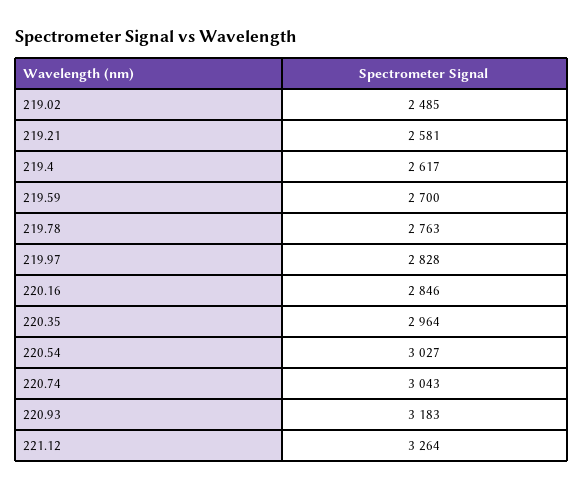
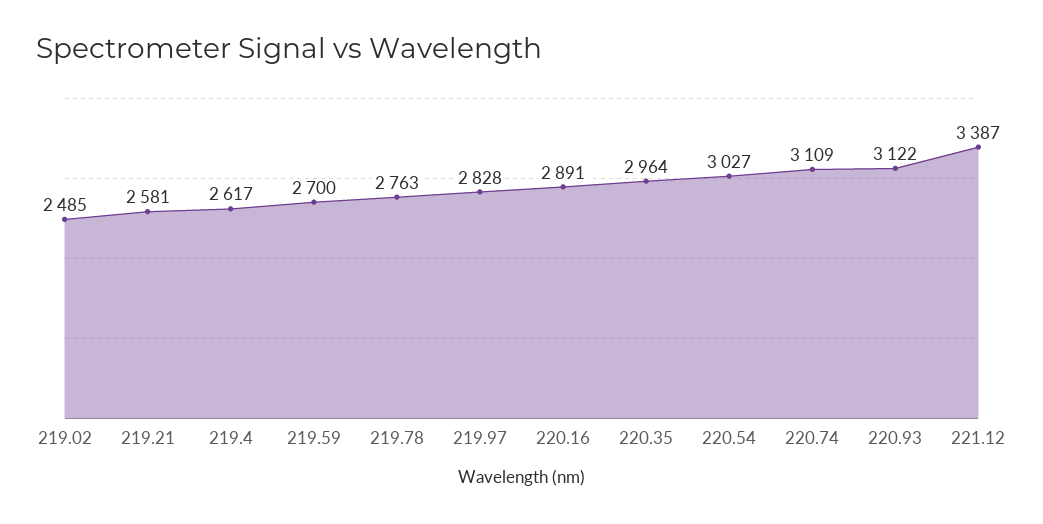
  {
    "219.02": 2485,
    "219.21": 2581,
    "219.4": 2617,
    "219.59": 2700,
    "219.78": 2763,
    "219.97": 2828,
-   "220.16": 2846,
+   "220.16": 2891,
    "220.35": 2964,
    "220.54": 3027,
-   "220.74": 3043,
+   "220.74": 3109,
-   "220.93": 3183,
+   "220.93": 3122,
-   "221.12": 3264
+   "221.12": 3387
  }

